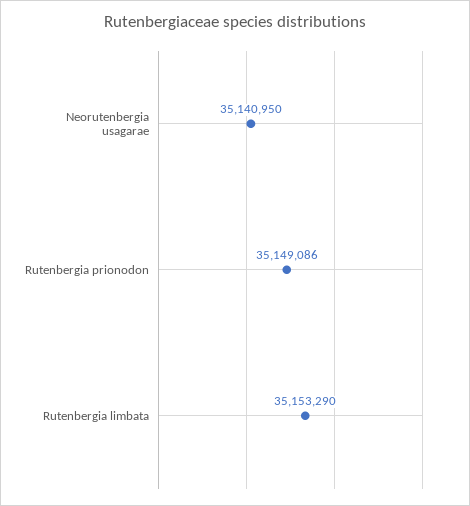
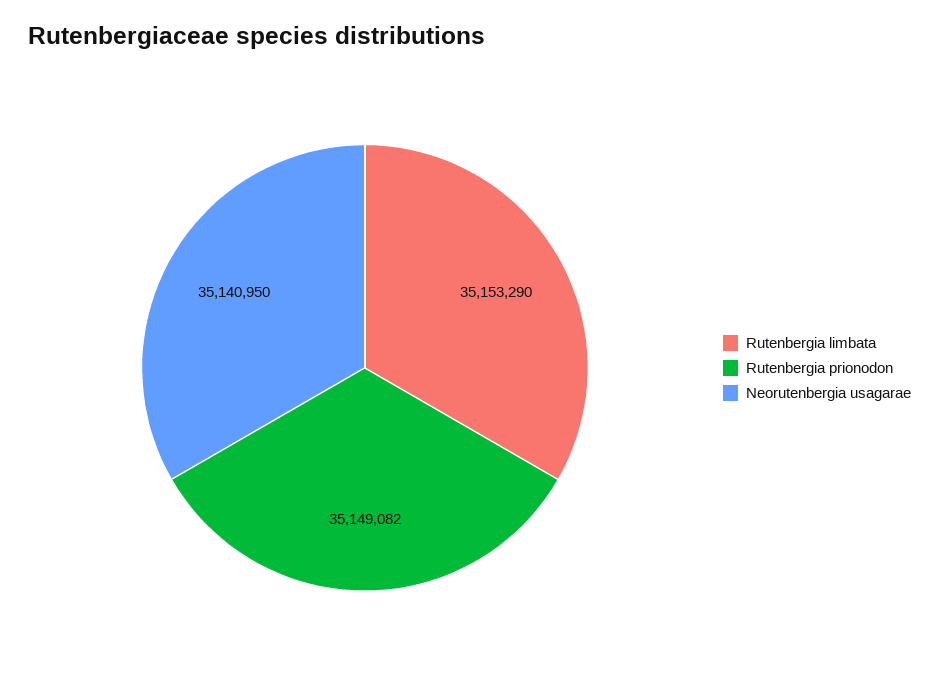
  {
    "Neorutenbergia usagarae": 35140950,
-   "Rutenbergia prionodon": 35149086,
+   "Rutenbergia prionodon": 35149082,
    "Rutenbergia limbata": 35153290
  }

